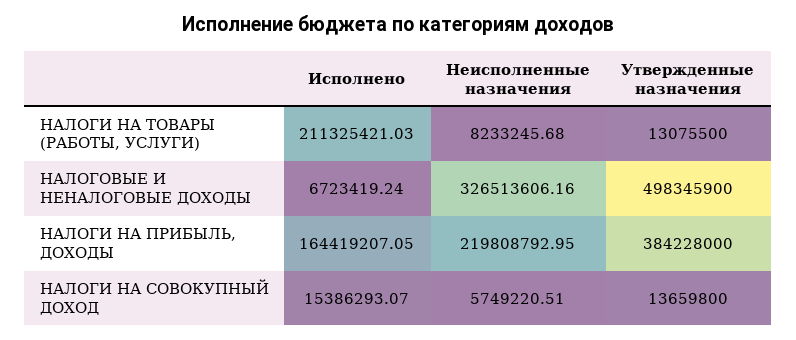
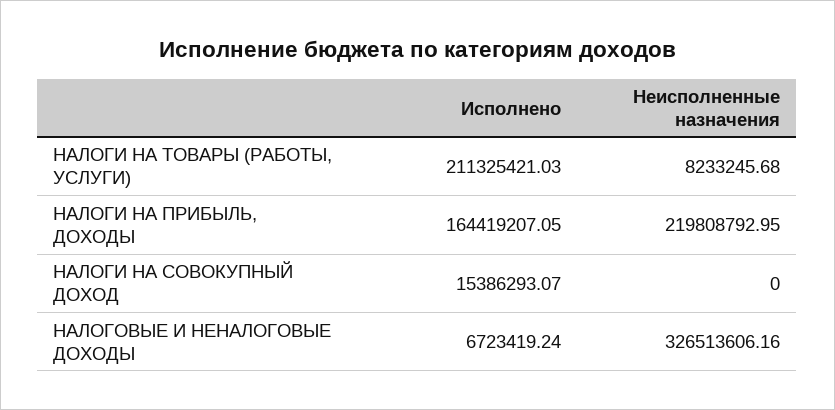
  {
    "Исполнено": {
      "НАЛОГИ НА ТОВАРЫ (РАБОТЫ, УСЛУГИ)": 211325421.03,
      "НАЛОГОВЫЕ И НЕНАЛОГОВЫЕ ДОХОДЫ": 6723419.24,
      "НАЛОГИ НА ПРИБЫЛЬ, ДОХОДЫ": 164419207.05,
      "НАЛОГИ НА СОВОКУПНЫЙ ДОХОД": 15386293.07
    },
    "Неисполненные назначения": {
      "НАЛОГИ НА ТОВАРЫ (РАБОТЫ, УСЛУГИ)": 8233245.68,
      "НАЛОГОВЫЕ И НЕНАЛОГОВЫЕ ДОХОДЫ": 326513606.16,
      "НАЛОГИ НА ПРИБЫЛЬ, ДОХОДЫ": 219808792.95,
-     "НАЛОГИ НА СОВОКУПНЫЙ ДОХОД": 5749220.51
+     "НАЛОГИ НА СОВОКУПНЫЙ ДОХОД": 0
-   },
+   }
-   "Утвержденные назначения": {
-     "НАЛОГИ НА ТОВАРЫ (РАБОТЫ, УСЛУГИ)": 13075500,
-     "НАЛОГОВЫЕ И НЕНАЛОГОВЫЕ ДОХОДЫ": 498345900,
-     "НАЛОГИ НА ПРИБЫЛЬ, ДОХОДЫ": 384228000,
-     "НАЛОГИ НА СОВОКУПНЫЙ ДОХОД": 13659800
-   }
  }

